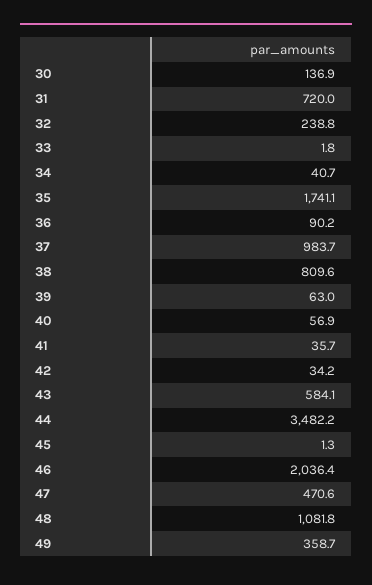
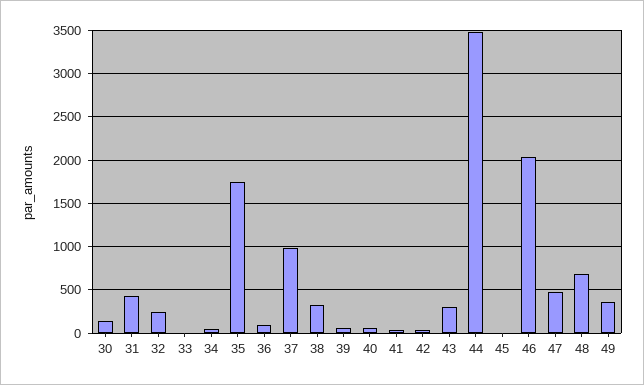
  {
    "30": 136.9,
-   "31": 720,
+   "31": 400,
    "32": 238.8,
    "33": 1.8,
    "34": 40.7,
    "35": 1741.1,
    "36": 90.2,
    "37": 983.7,
-   "38": 809.6,
+   "38": 300,
    "39": 63,
    "40": 56.9,
    "41": 35.7,
    "42": 34.2,
-   "43": 584.1,
+   "43": 300,
    "44": 3482.2,
    "45": 1.3,
    "46": 2036.4,
    "47": 470.6,
-   "48": 1081.8,
+   "48": 700,
    "49": 358.7
  }

